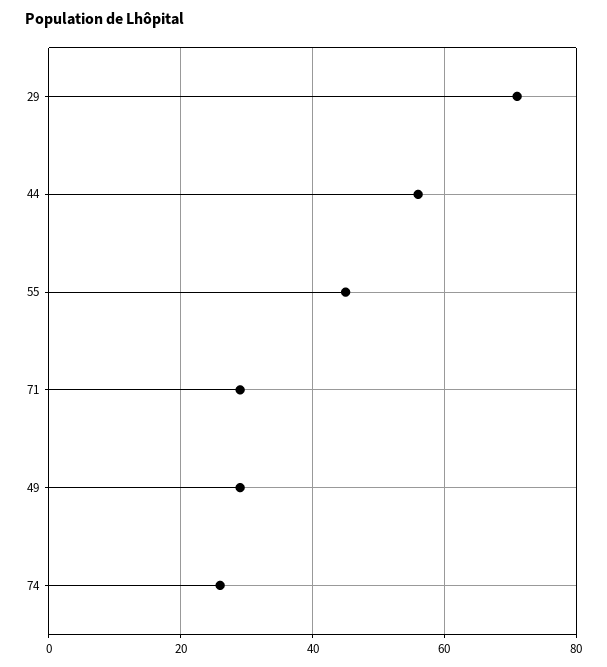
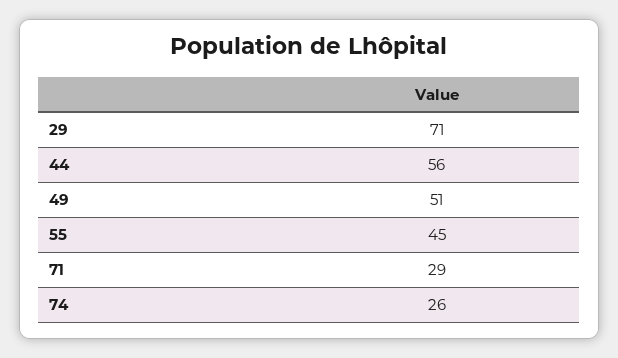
  {
    "29": 71,
    "44": 56,
    "55": 45,
    "71": 29,
-   "49": 30,
+   "49": 51,
    "74": 26
  }

